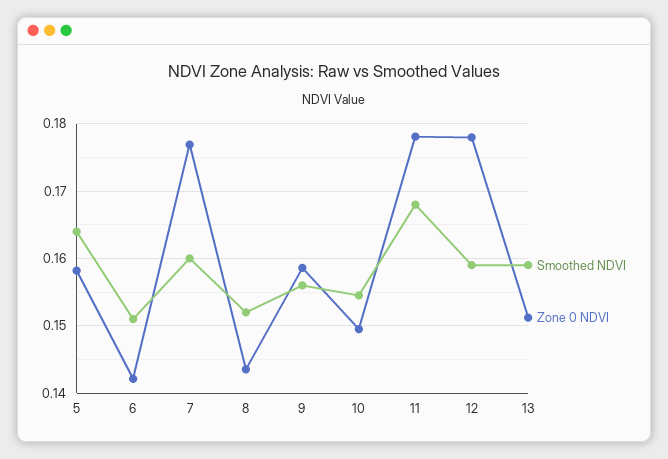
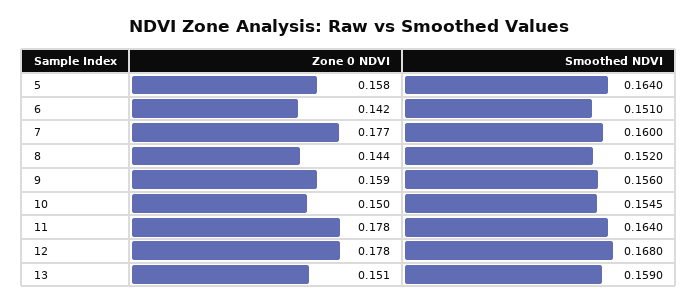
  {
    "Smoothed NDVI": {
      "5": 0.164,
      "6": 0.151,
      "7": 0.16,
      "8": 0.152,
      "9": 0.156,
      "10": 0.1545,
-     "11": 0.168,
+     "11": 0.164,
-     "12": 0.159,
+     "12": 0.168,
      "13": 0.159
    },
    "Zone 0 NDVI": {
      "5": 0.158,
      "6": 0.142,
      "7": 0.177,
      "8": 0.144,
      "9": 0.159,
      "10": 0.15,
      "11": 0.178,
      "12": 0.178,
      "13": 0.151
    }
  }

